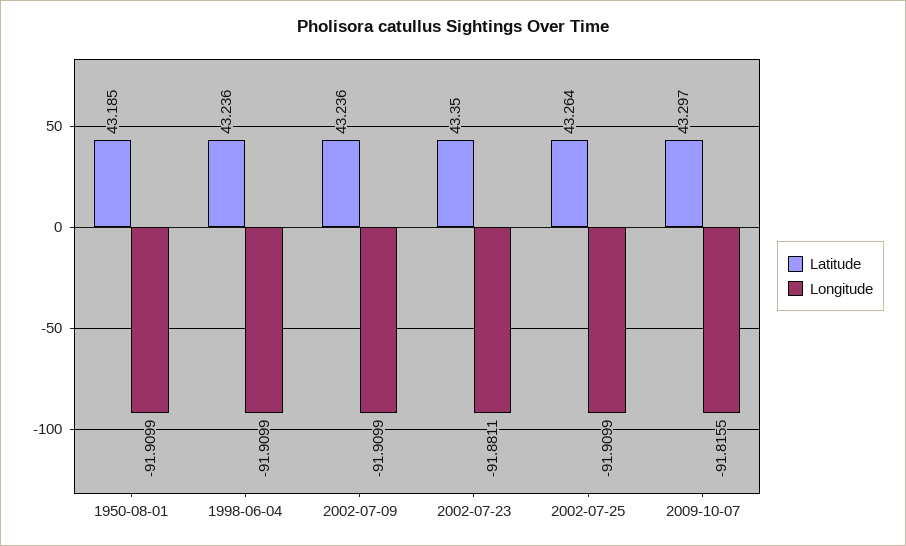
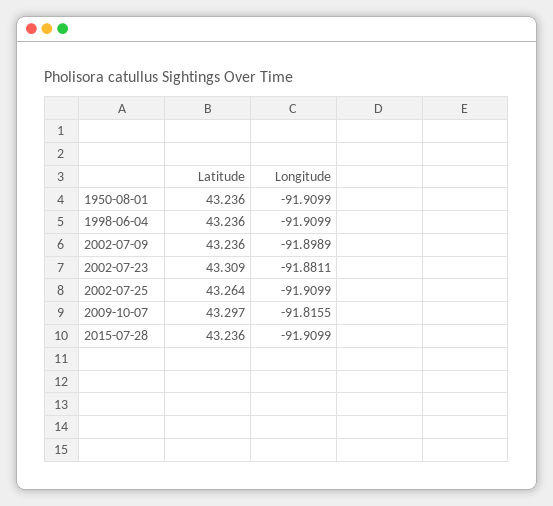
  {
    "Latitude": {
-     "1950-08-01": 43.185,
+     "1950-08-01": 43.236,
      "1998-06-04": 43.236,
      "2002-07-09": 43.236,
-     "2002-07-23": 43.35,
+     "2002-07-23": 43.309,
      "2002-07-25": 43.264,
-     "2009-10-07": 43.297
+     "2009-10-07": 43.297,
+     "2015-07-28": 43.236
    },
    "Longitude": {
      "1950-08-01": -91.9099,
      "1998-06-04": -91.9099,
-     "2002-07-09": -91.9099,
+     "2002-07-09": -91.8989,
      "2002-07-23": -91.8811,
      "2002-07-25": -91.9099,
-     "2009-10-07": -91.8155
+     "2009-10-07": -91.8155,
+     "2015-07-28": -91.9099
    }
  }

